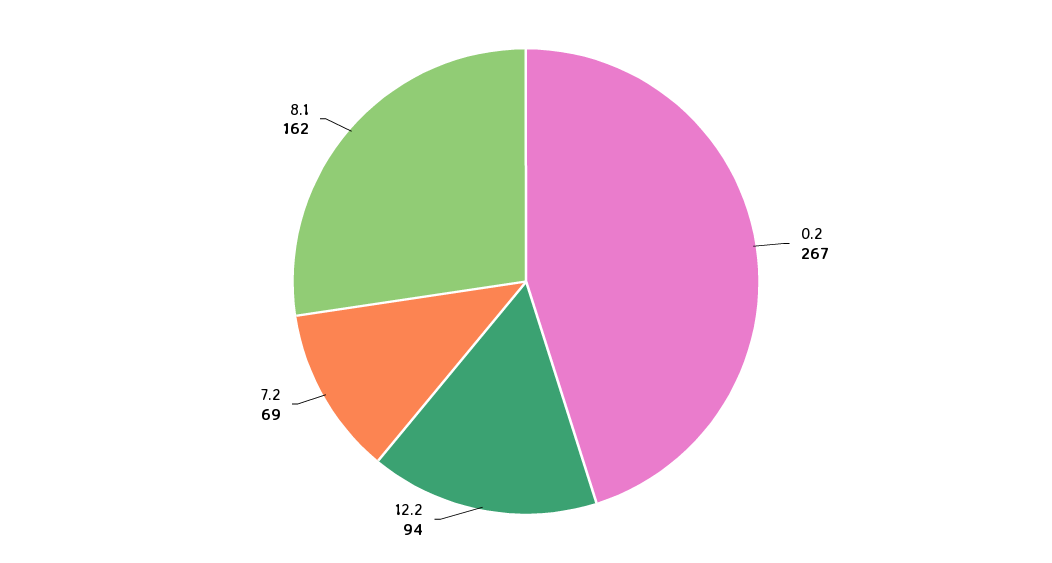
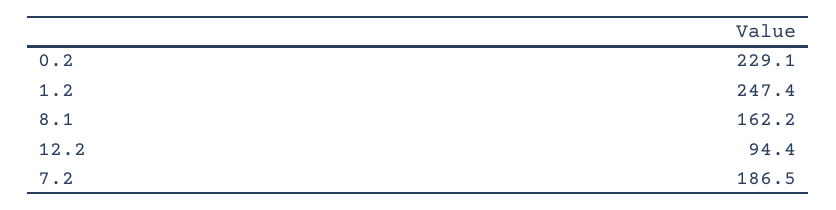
  {
-   "0.2": 267,
+   "0.2": 229.1,
    "12.2": 94.4,
-   "7.2": 69,
+   "7.2": 186.5,
-   "8.1": 162.2
+   "8.1": 162.2,
+   "1.2": 247.4
  }

